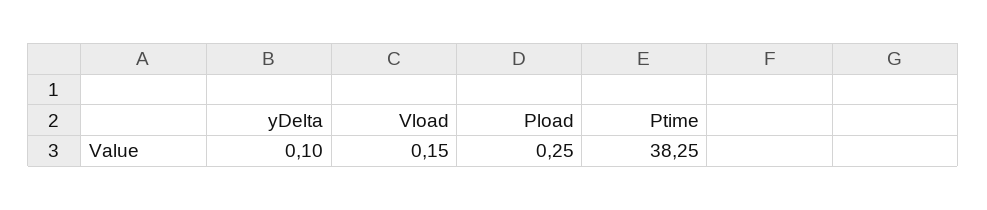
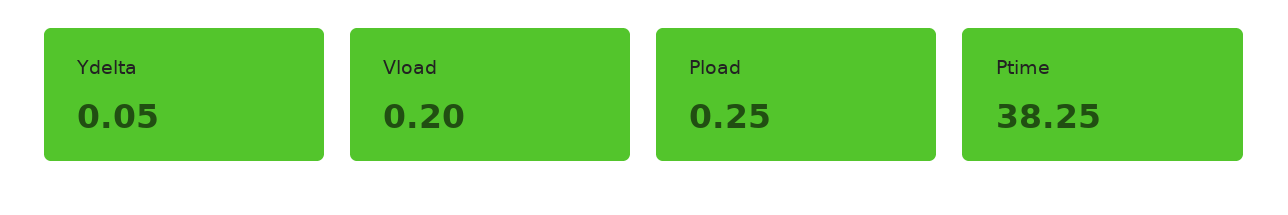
  {
-   "yDelta": 0.1,
+   "yDelta": 0.05,
-   "Vload": 0.15,
+   "Vload": 0.2,
    "Pload": 0.25,
    "Ptime": 38.25
  }

